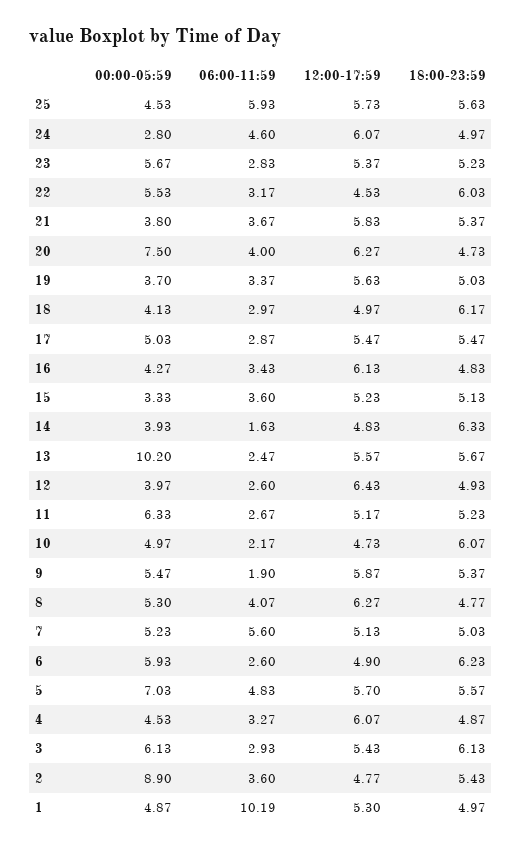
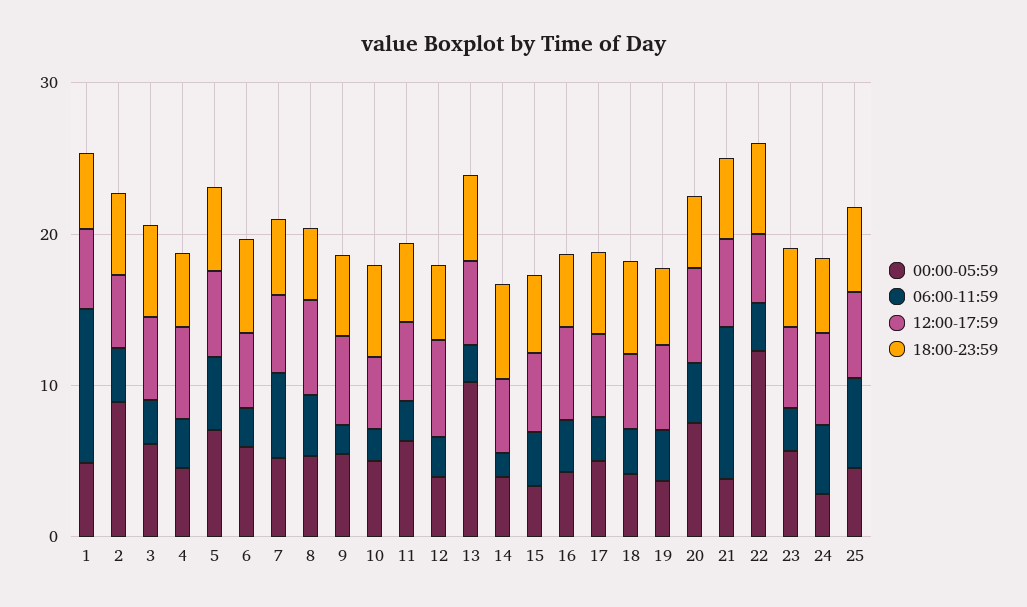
  {
    "00:00-05:59": {
      "25": 4.53,
      "24": 2.8,
      "23": 5.67,
-     "22": 5.53,
+     "22": 12,
      "21": 3.8,
      "20": 7.5,
      "19": 3.7,
      "18": 4.13,
      "17": 5.03,
      "16": 4.27,
      "15": 3.33,
      "14": 3.93,
      "13": 10.2,
      "12": 3.97,
      "11": 6.33,
      "10": 4.97,
      "9": 5.47,
      "8": 5.3,
      "7": 5.23,
      "6": 5.93,
      "5": 7.03,
      "4": 4.53,
      "3": 6.13,
      "2": 8.9,
      "1": 4.87
    },
    "06:00-11:59": {
      "25": 5.93,
      "24": 4.6,
      "23": 2.83,
      "22": 3.17,
-     "21": 3.67,
+     "21": 10,
      "20": 4,
      "19": 3.37,
      "18": 2.97,
      "17": 2.87,
      "16": 3.43,
      "15": 3.6,
      "14": 1.63,
      "13": 2.47,
      "12": 2.6,
      "11": 2.67,
      "10": 2.17,
      "9": 1.9,
      "8": 4.07,
      "7": 5.6,
      "6": 2.6,
      "5": 4.83,
      "4": 3.27,
      "3": 2.93,
      "2": 3.6,
      "1": 10.19
    },
    "12:00-17:59": {
      "25": 5.73,
      "24": 6.07,
      "23": 5.37,
      "22": 4.53,
      "21": 5.83,
      "20": 6.27,
      "19": 5.63,
      "18": 4.97,
      "17": 5.47,
      "16": 6.13,
      "15": 5.23,
      "14": 4.83,
      "13": 5.57,
      "12": 6.43,
      "11": 5.17,
      "10": 4.73,
      "9": 5.87,
      "8": 6.27,
      "7": 5.13,
      "6": 4.9,
      "5": 5.7,
      "4": 6.07,
      "3": 5.43,
      "2": 4.77,
      "1": 5.3
    },
    "18:00-23:59": {
      "25": 5.63,
      "24": 4.97,
      "23": 5.23,
      "22": 6.03,
      "21": 5.37,
      "20": 4.73,
      "19": 5.03,
      "18": 6.17,
      "17": 5.47,
      "16": 4.83,
      "15": 5.13,
      "14": 6.33,
      "13": 5.67,
      "12": 4.93,
      "11": 5.23,
      "10": 6.07,
      "9": 5.37,
      "8": 4.77,
      "7": 5.03,
      "6": 6.23,
      "5": 5.57,
      "4": 4.87,
      "3": 6.13,
      "2": 5.43,
      "1": 4.97
    }
  }

